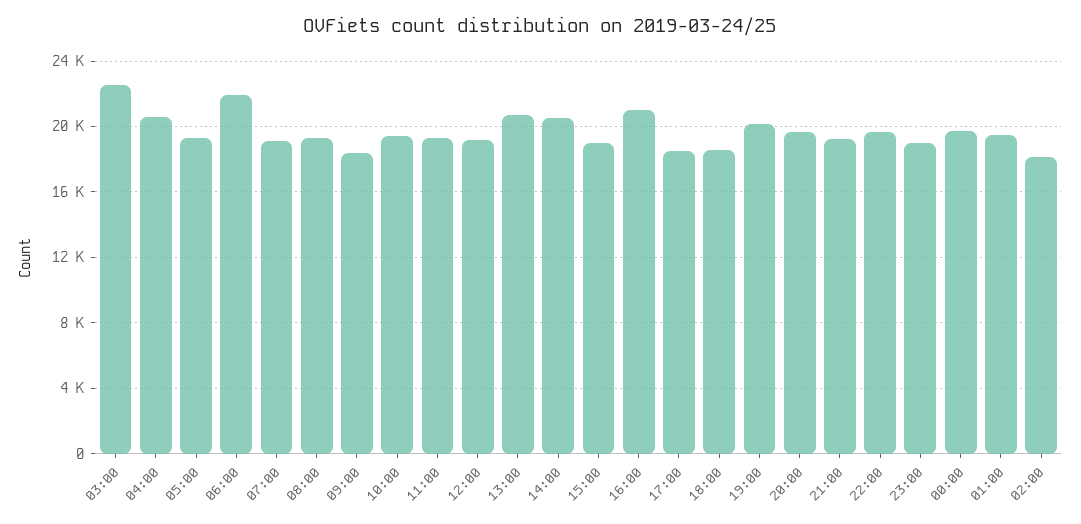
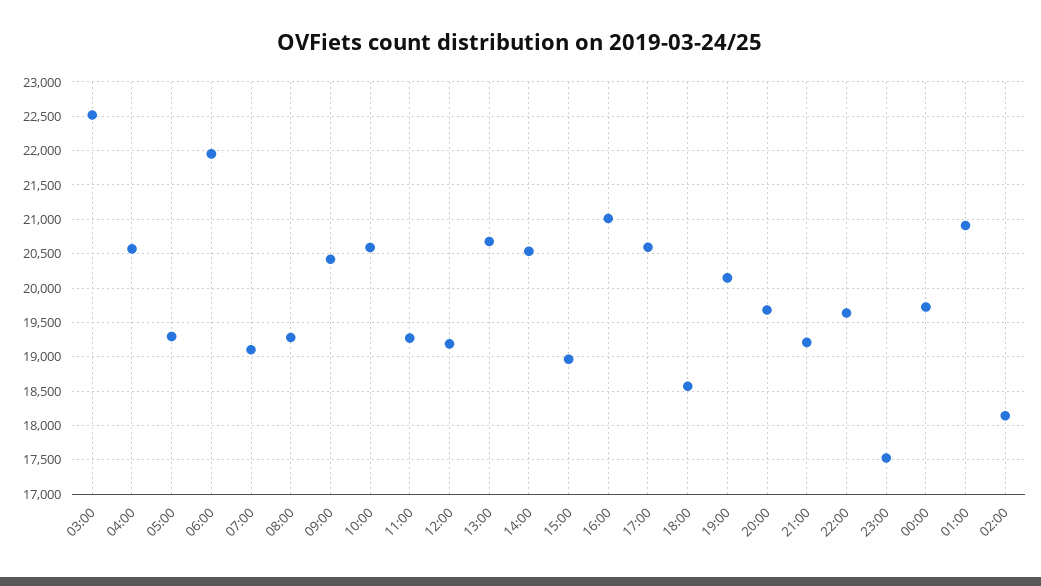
  {
    "03:00": 22500,
    "04:00": 20600,
    "05:00": 19300,
    "06:00": 22000,
    "07:00": 19100,
    "08:00": 19300,
-   "09:00": 18500,
+   "09:00": 20400,
-   "10:00": 19500,
+   "10:00": 20600,
    "11:00": 19300,
    "12:00": 19200,
    "13:00": 20700,
    "14:00": 20500,
    "15:00": 19000,
    "16:00": 21000,
-   "17:00": 18500,
+   "17:00": 20600,
    "18:00": 18600,
    "19:00": 20100,
    "20:00": 19700,
    "21:00": 19200,
    "22:00": 19600,
-   "23:00": 19000,
+   "23:00": 17500,
    "00:00": 19700,
-   "01:00": 19500,
+   "01:00": 20900,
    "02:00": 18100
  }

